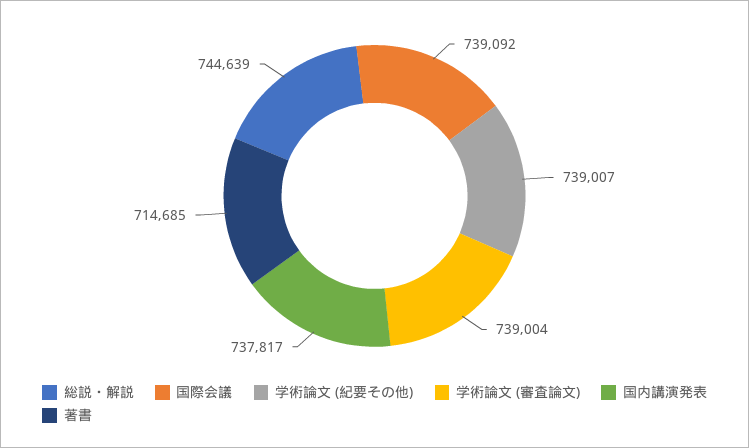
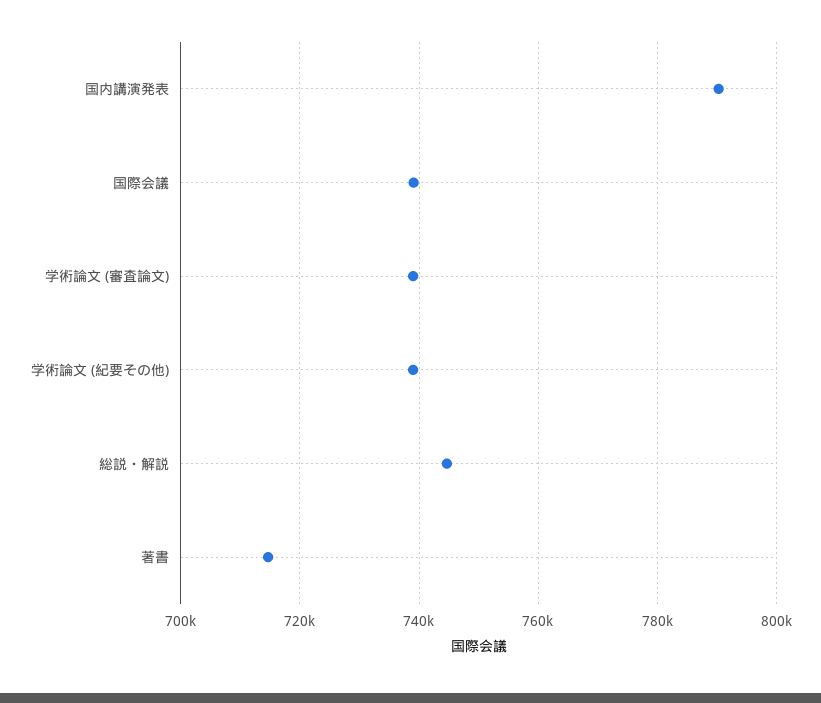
  {
    "総説・解説": 744639,
    "国際会議": 739092,
    "学術論文 (紀要その他)": 739007,
    "学術論文 (審査論文)": 739004,
-   "国内講演発表": 737817,
+   "国内講演発表": 790000,
    "著書": 714685
  }

